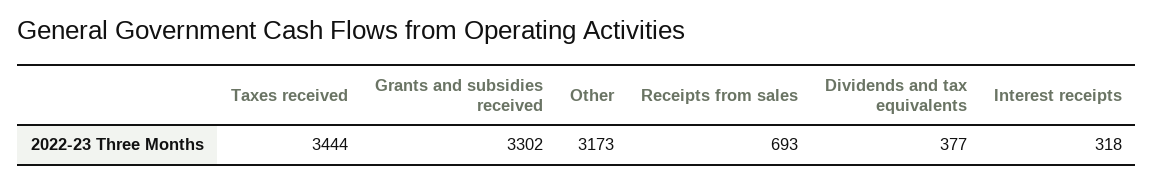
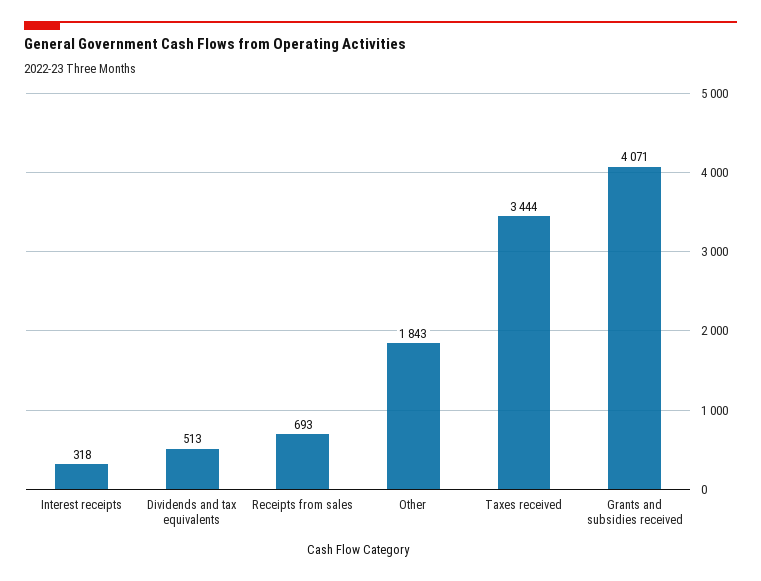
  {
    "Taxes received": 3444,
-   "Grants and subsidies received": 3302,
+   "Grants and subsidies received": 4071,
-   "Other": 3173,
+   "Other": 1843,
    "Receipts from sales": 693,
-   "Dividends and tax equivalents": 377,
+   "Dividends and tax equivalents": 513,
    "Interest receipts": 318
  }

